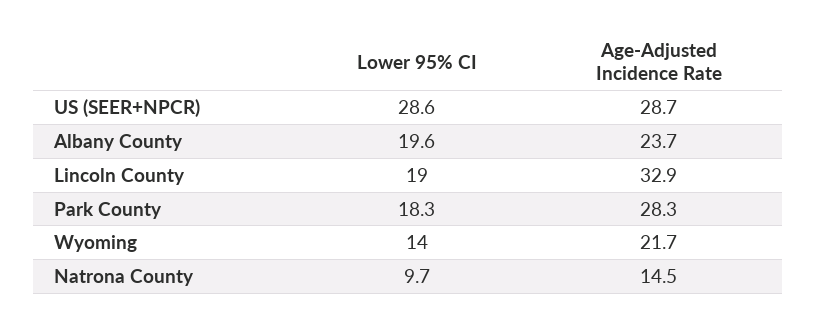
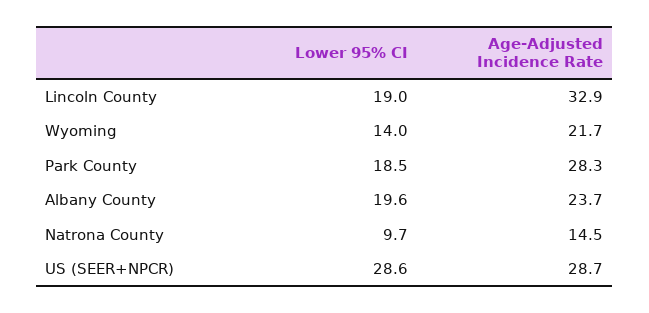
  {
    "Lower 95% CI": {
      "US (SEER+NPCR)": 28.6,
      "Albany County": 19.6,
      "Lincoln County": 19,
-     "Park County": 18.3,
+     "Park County": 18.5,
      "Wyoming": 14,
      "Natrona County": 9.7
    },
    "Age-Adjusted Incidence Rate": {
      "US (SEER+NPCR)": 28.7,
      "Albany County": 23.7,
      "Lincoln County": 32.9,
      "Park County": 28.3,
      "Wyoming": 21.7,
      "Natrona County": 14.5
    }
  }

